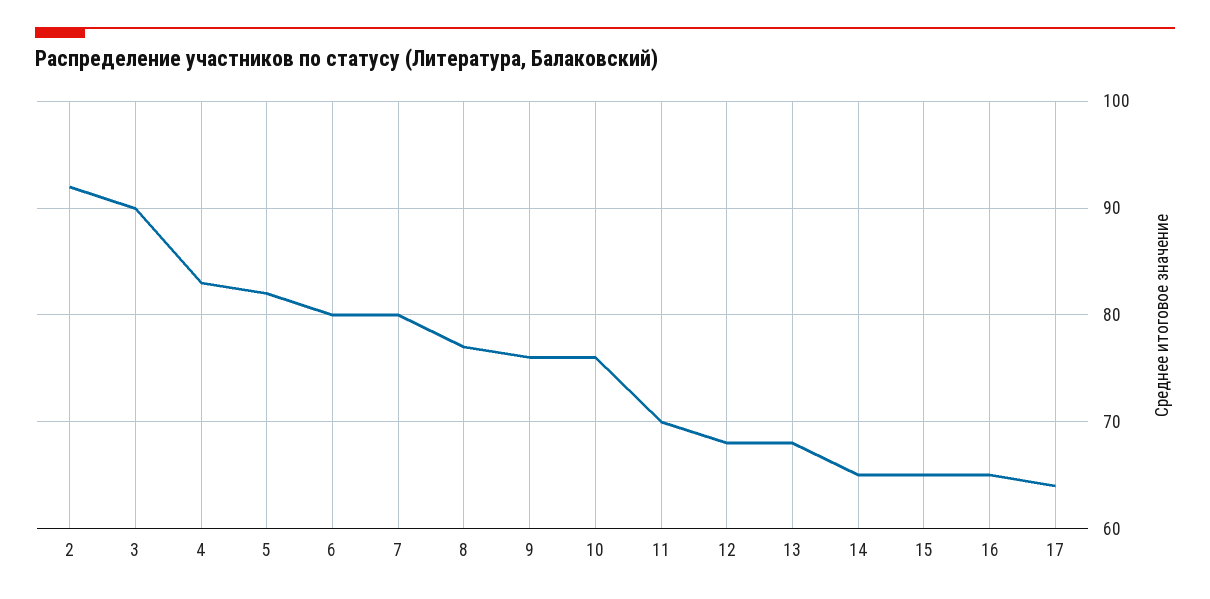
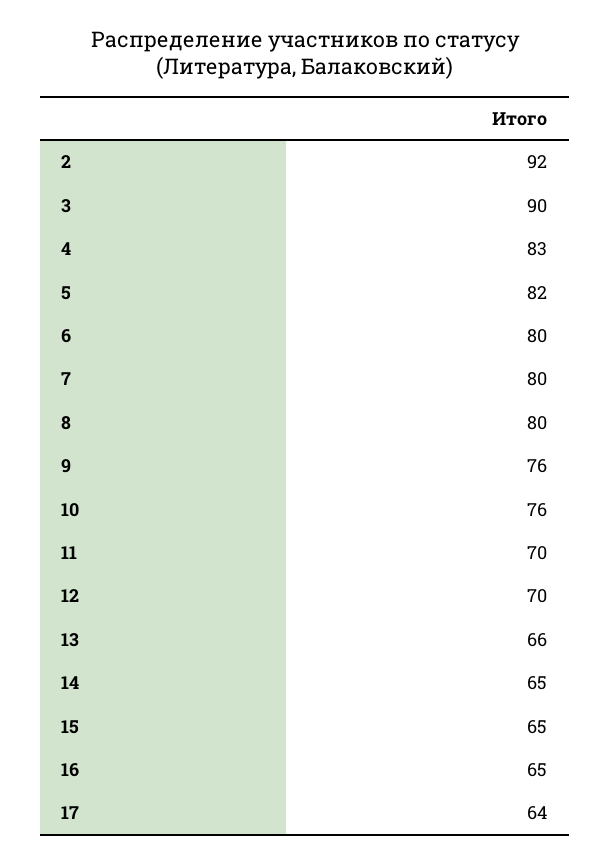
  {
    "2": 92,
    "3": 90,
    "4": 83,
    "5": 82,
    "6": 80,
    "7": 80,
-   "8": 77,
+   "8": 80,
    "9": 76,
    "10": 76,
    "11": 70,
-   "12": 68,
+   "12": 70,
-   "13": 68,
+   "13": 66,
    "14": 65,
    "15": 65,
    "16": 65,
    "17": 64
  }

